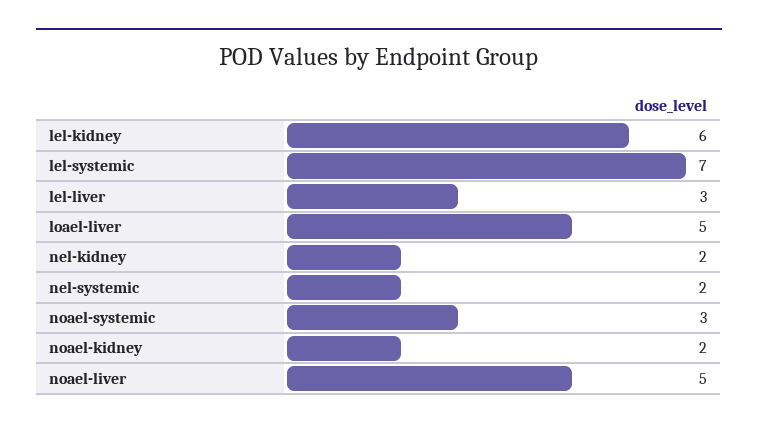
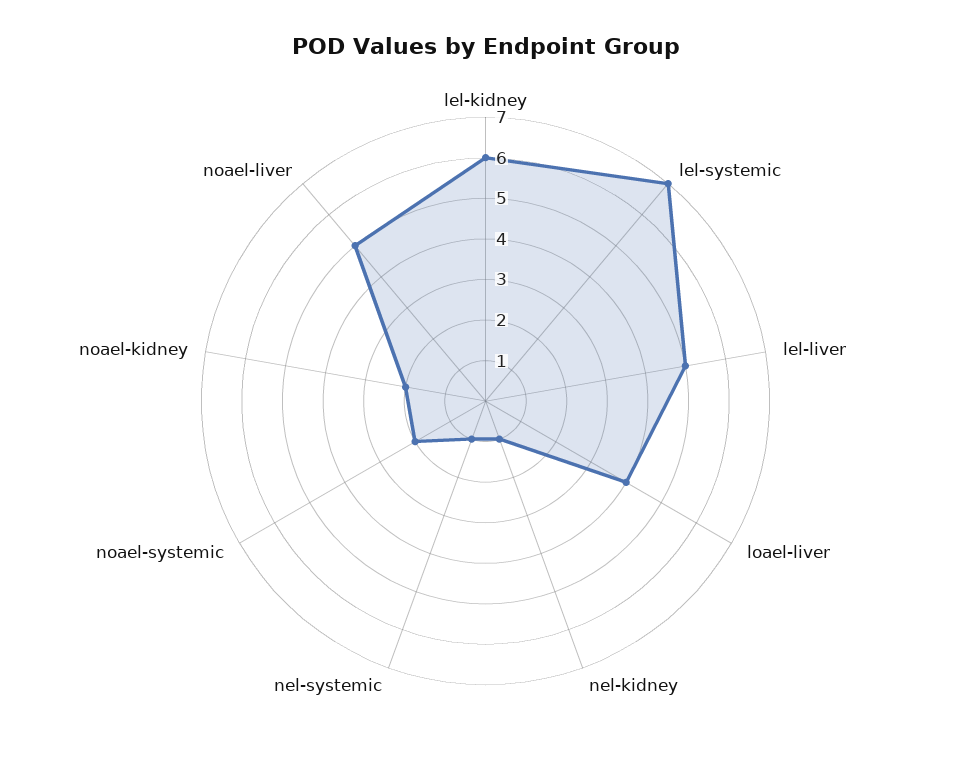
  {
    "lel-kidney": 6,
    "lel-systemic": 7,
-   "lel-liver": 3,
+   "lel-liver": 5,
-   "loael-liver": 5,
+   "loael-liver": 4,
-   "nel-kidney": 2,
+   "nel-kidney": 1,
-   "nel-systemic": 2,
+   "nel-systemic": 1,
-   "noael-systemic": 3,
+   "noael-systemic": 2,
    "noael-kidney": 2,
    "noael-liver": 5
  }

